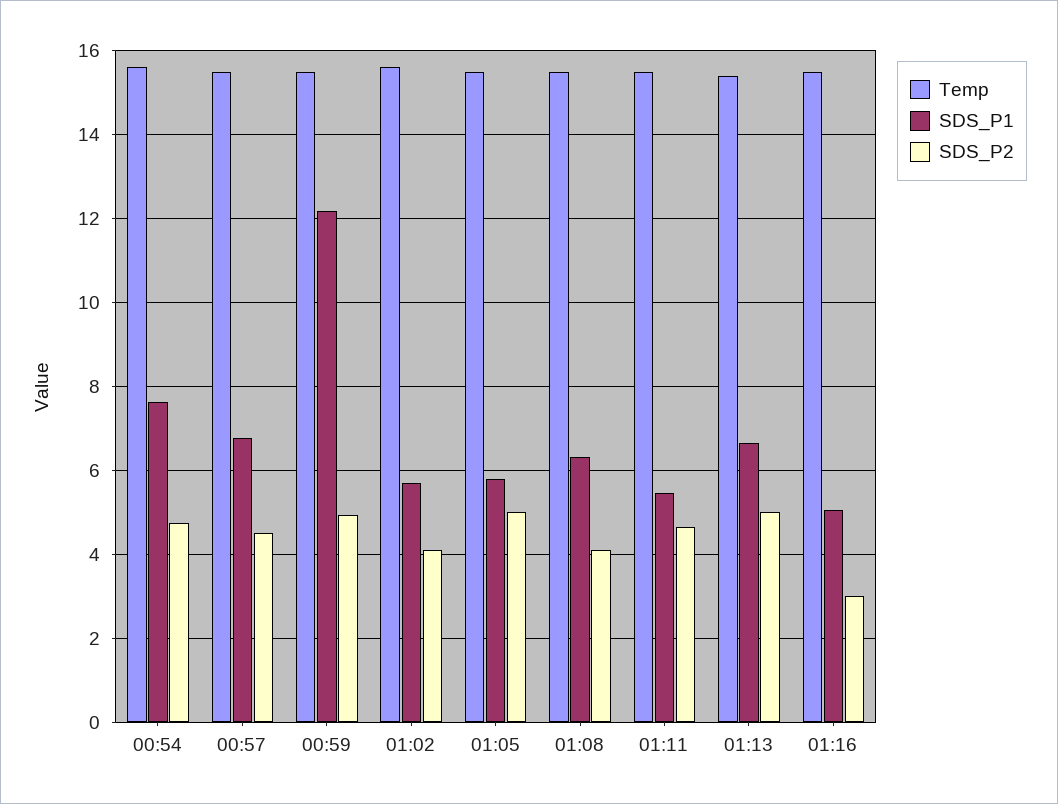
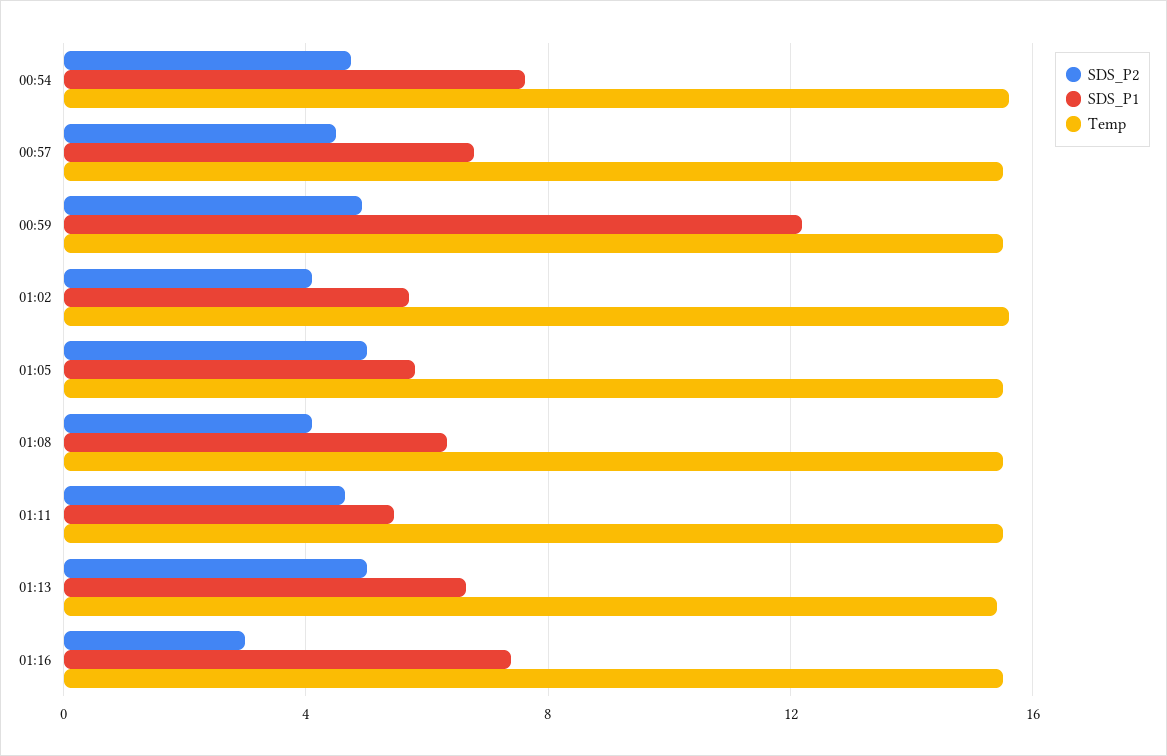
  {
    "Temp": {
      "00:54": 15.6,
      "00:57": 15.6,
      "00:59": 15.6,
      "01:02": 15.6,
      "01:05": 15.6,
      "01:08": 15.6,
      "01:11": 15.6,
      "01:13": 15.4,
      "01:16": 15.6
    },
    "SDS_P1": {
      "00:54": 7.6,
      "00:57": 6.8,
      "00:59": 12.2,
      "01:02": 5.8,
      "01:05": 5.8,
      "01:08": 6.4,
      "01:11": 5.4,
      "01:13": 6.6,
-     "01:16": 5
+     "01:16": 7.5
    },
    "SDS_P2": {
      "00:54": 4.8,
      "00:57": 4.6,
      "00:59": 5,
      "01:02": 4.2,
      "01:05": 5,
      "01:08": 4.2,
      "01:11": 4.6,
      "01:13": 5,
      "01:16": 3
    }
  }

